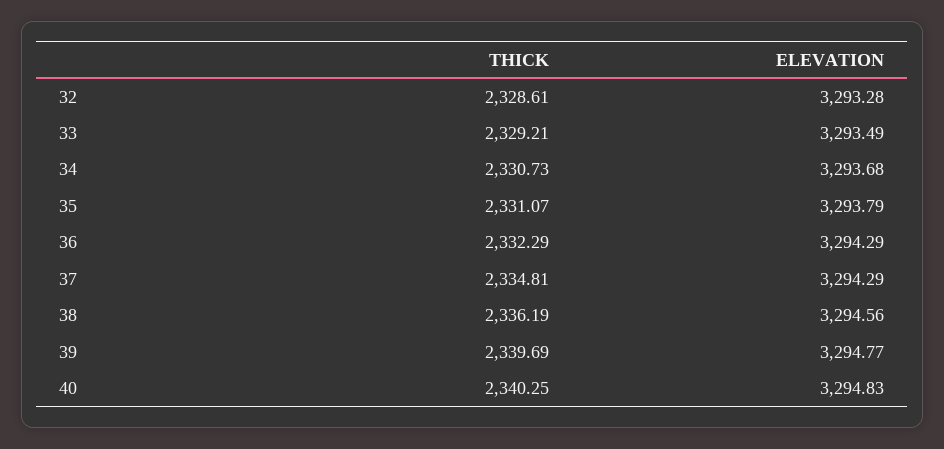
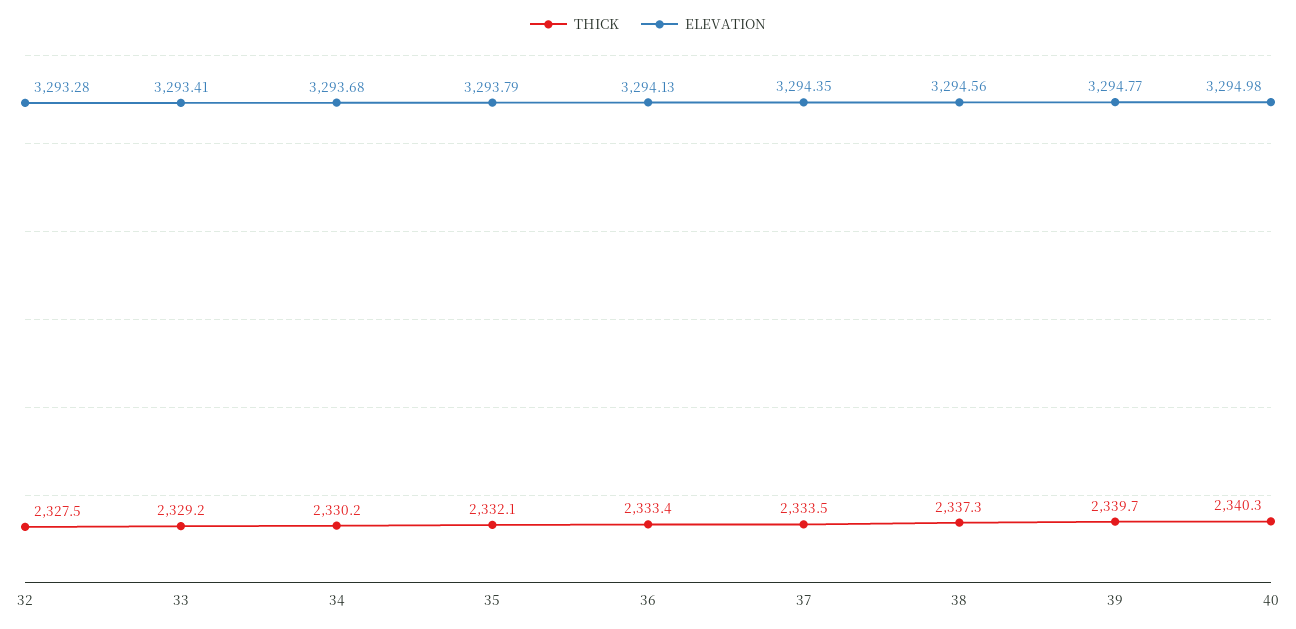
  {
    "THICK": {
-     "32": 2328.61,
+     "32": 2327.5,
      "33": 2329.21,
-     "34": 2330.73,
+     "34": 2330.2,
-     "35": 2331.07,
+     "35": 2332.1,
-     "36": 2332.29,
+     "36": 2333.4,
-     "37": 2334.81,
+     "37": 2333.5,
-     "38": 2336.19,
+     "38": 2337.3,
      "39": 2339.69,
      "40": 2340.25
    },
    "ELEVATION": {
      "32": 3293.28,
-     "33": 3293.49,
+     "33": 3293.41,
      "34": 3293.68,
      "35": 3293.79,
-     "36": 3294.29,
+     "36": 3294.13,
-     "37": 3294.29,
+     "37": 3294.35,
      "38": 3294.56,
      "39": 3294.77,
-     "40": 3294.83
+     "40": 3294.98
    }
  }

